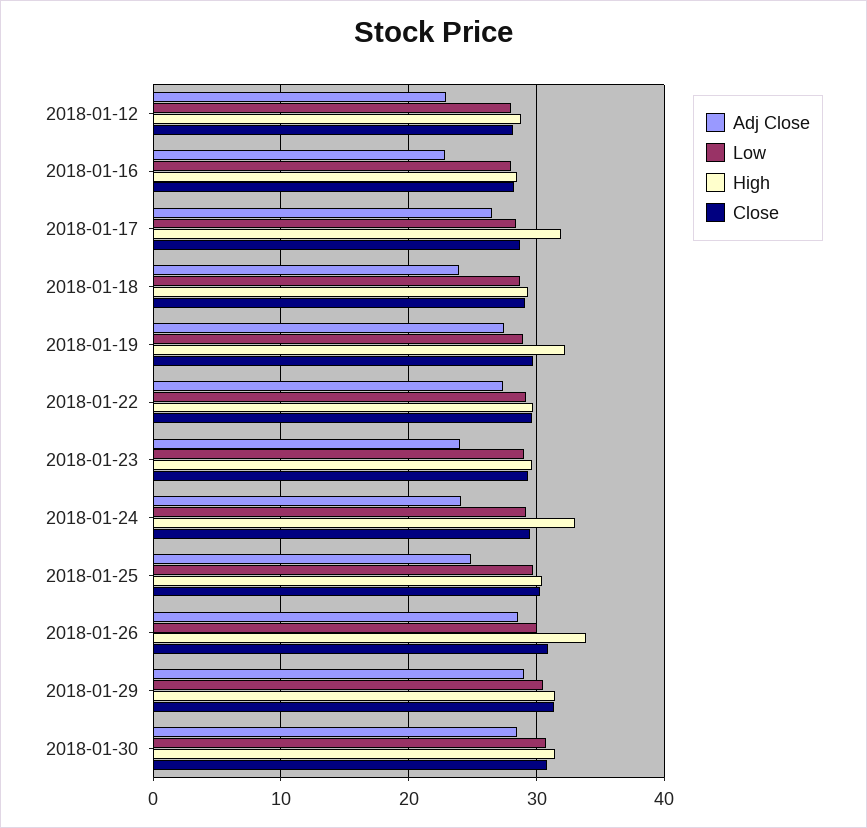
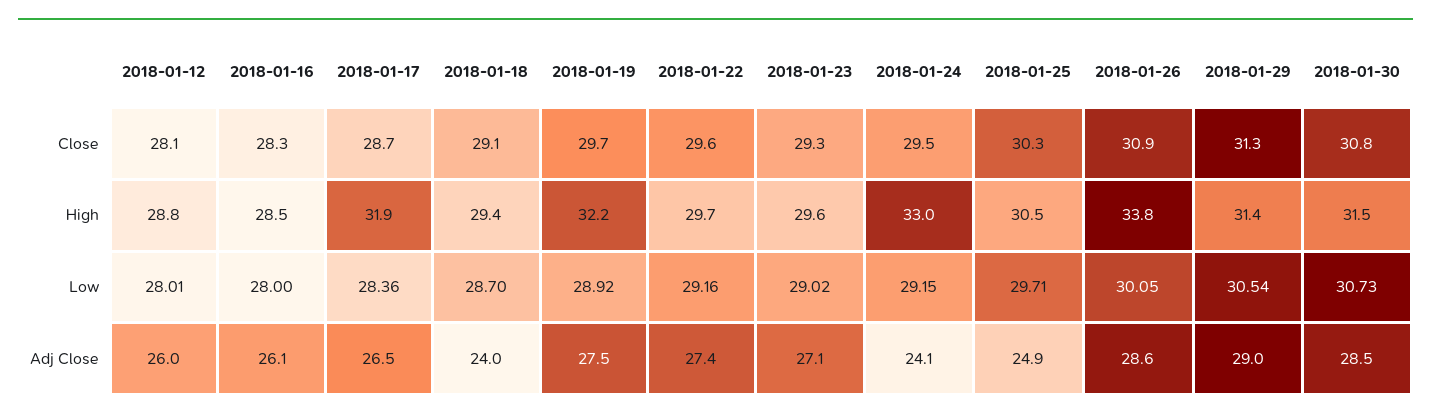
  {
    "Adj Close": {
-     "2018-01-12": 23,
+     "2018-01-12": 26,
-     "2018-01-16": 23,
+     "2018-01-16": 26.1,
      "2018-01-17": 26.5,
      "2018-01-18": 24,
      "2018-01-19": 27.5,
      "2018-01-22": 27.4,
-     "2018-01-23": 24,
+     "2018-01-23": 27.1,
      "2018-01-24": 24.1,
      "2018-01-25": 24.9,
      "2018-01-26": 28.6,
      "2018-01-29": 29,
      "2018-01-30": 28.5
    },
    "Low": {
      "2018-01-12": 28.01,
      "2018-01-16": 28,
      "2018-01-17": 28.36,
      "2018-01-18": 28.7,
      "2018-01-19": 28.92,
      "2018-01-22": 29.16,
      "2018-01-23": 29.02,
      "2018-01-24": 29.15,
      "2018-01-25": 29.71,
      "2018-01-26": 30.05,
      "2018-01-29": 30.54,
      "2018-01-30": 30.73
    },
    "High": {
      "2018-01-12": 28.8,
      "2018-01-16": 28.5,
      "2018-01-17": 31.9,
      "2018-01-18": 29.4,
      "2018-01-19": 32.2,
      "2018-01-22": 29.7,
      "2018-01-23": 29.6,
      "2018-01-24": 33,
      "2018-01-25": 30.5,
      "2018-01-26": 33.8,
      "2018-01-29": 31.4,
      "2018-01-30": 31.5
    },
    "Close": {
      "2018-01-12": 28.1,
      "2018-01-16": 28.3,
      "2018-01-17": 28.7,
      "2018-01-18": 29.1,
      "2018-01-19": 29.7,
      "2018-01-22": 29.6,
      "2018-01-23": 29.3,
      "2018-01-24": 29.5,
      "2018-01-25": 30.3,
      "2018-01-26": 30.9,
      "2018-01-29": 31.3,
      "2018-01-30": 30.8
    }
  }

